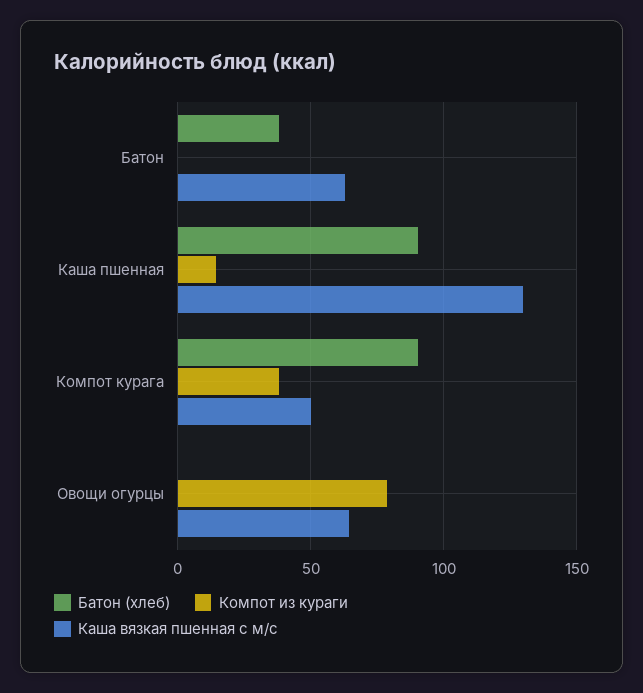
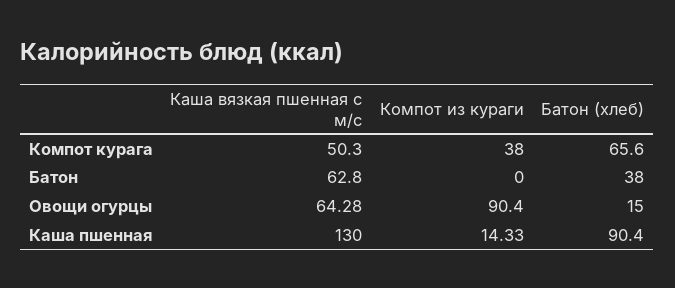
  {
    "Батон (хлеб)": {
      "Батон": 38,
      "Каша пшенная": 90.4,
-     "Компот курага": 90,
+     "Компот курага": 65.6,
-     "Овощи огурцы": 0
+     "Овощи огурцы": 15
    },
    "Компот из кураги": {
      "Батон": 0,
      "Каша пшенная": 14.33,
      "Компот курага": 38,
-     "Овощи огурцы": 80
+     "Овощи огурцы": 90.4
    },
    "Каша вязкая пшенная с м/с": {
      "Батон": 62.8,
      "Каша пшенная": 130,
      "Компот курага": 50.3,
      "Овощи огурцы": 64.28
    }
  }

